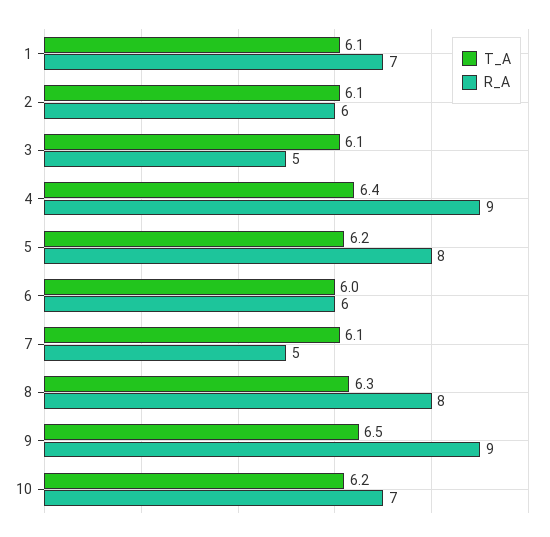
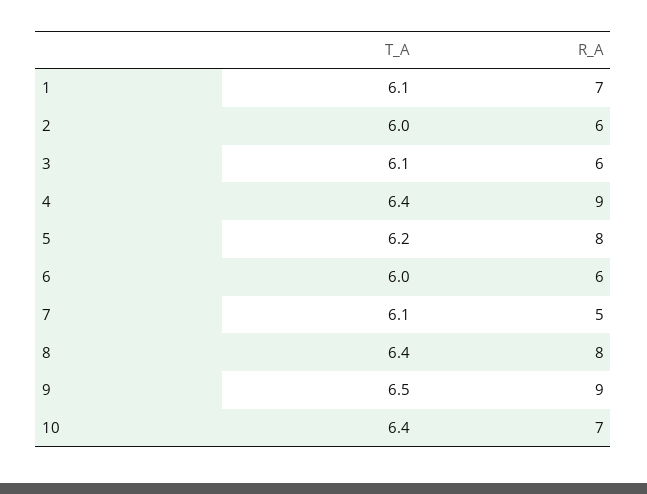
  {
    "T_A": {
      "1": 6.1,
-     "2": 6.1,
+     "2": 6,
      "3": 6.1,
      "4": 6.4,
      "5": 6.2,
      "6": 6,
      "7": 6.1,
-     "8": 6.3,
+     "8": 6.4,
      "9": 6.5,
-     "10": 6.2
+     "10": 6.4
    },
    "R_A": {
      "1": 7,
      "2": 6,
-     "3": 5,
+     "3": 6,
      "4": 9,
      "5": 8,
      "6": 6,
      "7": 5,
      "8": 8,
      "9": 9,
      "10": 7
    }
  }

